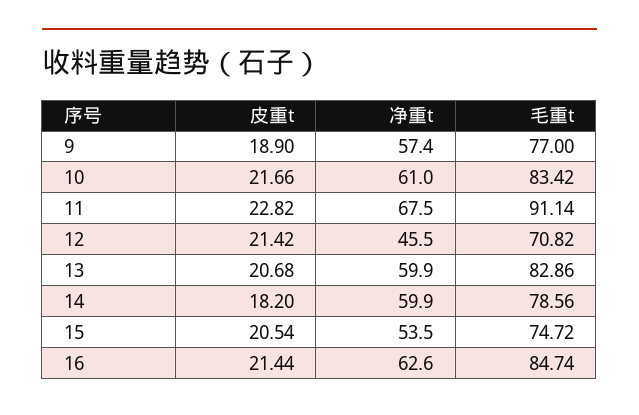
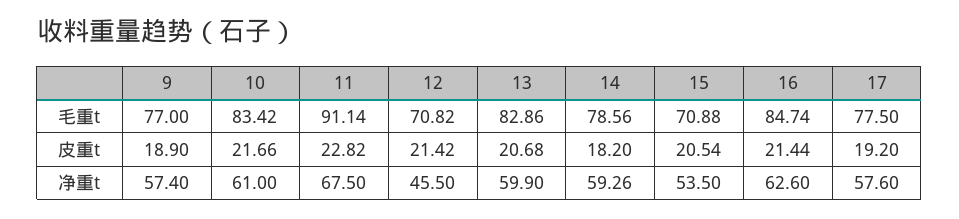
  {
    "皮重t": {
      "9": 18.9,
      "10": 21.66,
      "11": 22.82,
      "12": 21.42,
      "13": 20.68,
      "14": 18.2,
      "15": 20.54,
-     "16": 21.44
+     "16": 21.44,
+     "17": 19.2
    },
    "净重t": {
      "9": 57.4,
      "10": 61,
      "11": 67.5,
      "12": 45.5,
      "13": 59.9,
-     "14": 59.9,
+     "14": 59.26,
      "15": 53.5,
-     "16": 62.6
+     "16": 62.6,
+     "17": 57.6
    },
    "毛重t": {
      "9": 77,
      "10": 83.42,
      "11": 91.14,
      "12": 70.82,
      "13": 82.86,
      "14": 78.56,
-     "15": 74.72,
+     "15": 70.88,
-     "16": 84.74
+     "16": 84.74,
+     "17": 77.5
    }
  }

